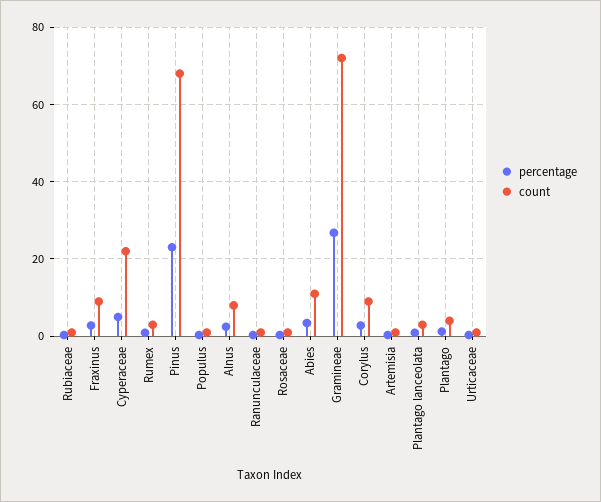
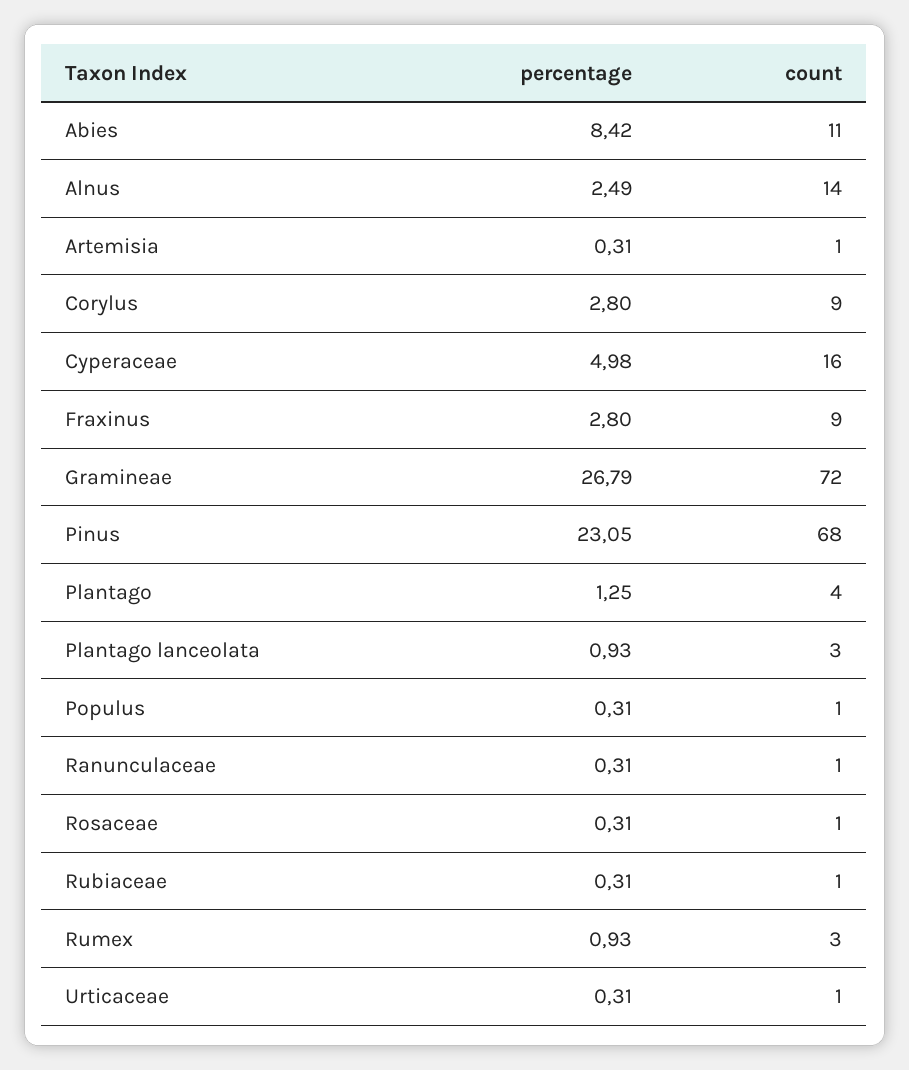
  {
    "percentage": {
      "Rubiaceae": 0.31,
      "Fraxinus": 2.8,
      "Cyperaceae": 4.98,
      "Rumex": 0.93,
      "Pinus": 23.05,
      "Populus": 0.31,
      "Alnus": 2.49,
      "Ranunculaceae": 0.31,
      "Rosaceae": 0.31,
-     "Abies": 4,
+     "Abies": 8.42,
      "Gramineae": 26.79,
      "Corylus": 2.8,
      "Artemisia": 0.31,
      "Plantago lanceolata": 0.93,
      "Plantago": 1.25,
      "Urticaceae": 0.31
    },
    "count": {
      "Rubiaceae": 1,
      "Fraxinus": 9,
-     "Cyperaceae": 22,
+     "Cyperaceae": 16,
      "Rumex": 3,
      "Pinus": 68,
      "Populus": 1,
-     "Alnus": 8,
+     "Alnus": 14,
      "Ranunculaceae": 1,
      "Rosaceae": 1,
      "Abies": 11,
      "Gramineae": 72,
      "Corylus": 9,
      "Artemisia": 1,
      "Plantago lanceolata": 3,
      "Plantago": 4,
      "Urticaceae": 1
    }
  }

